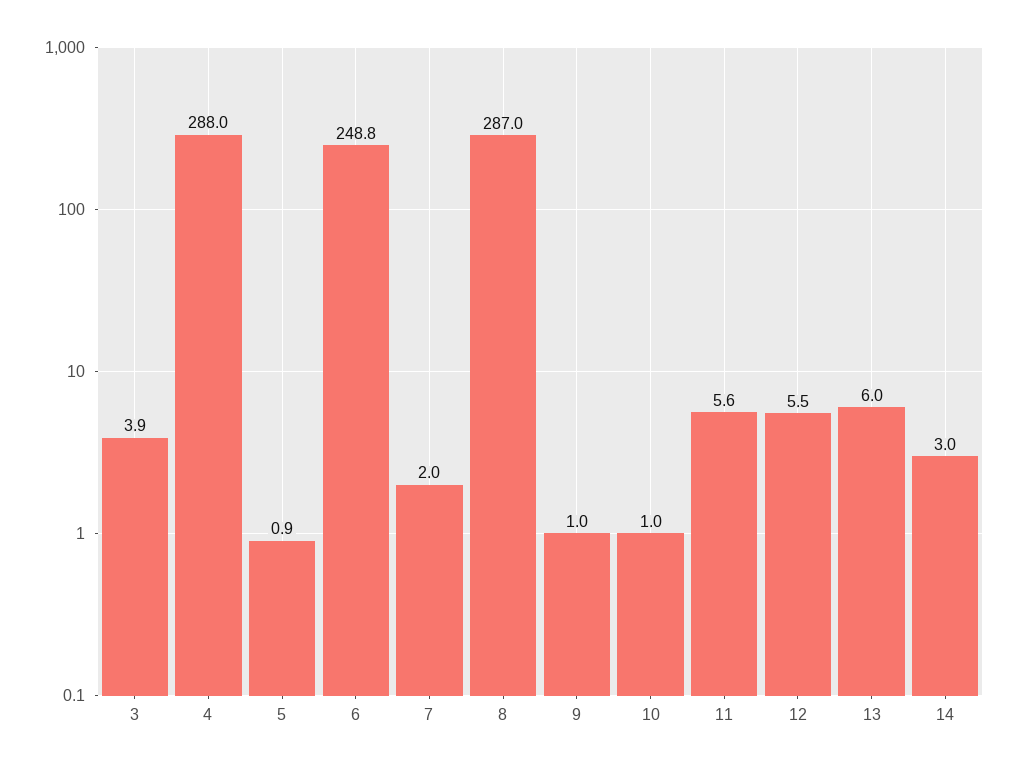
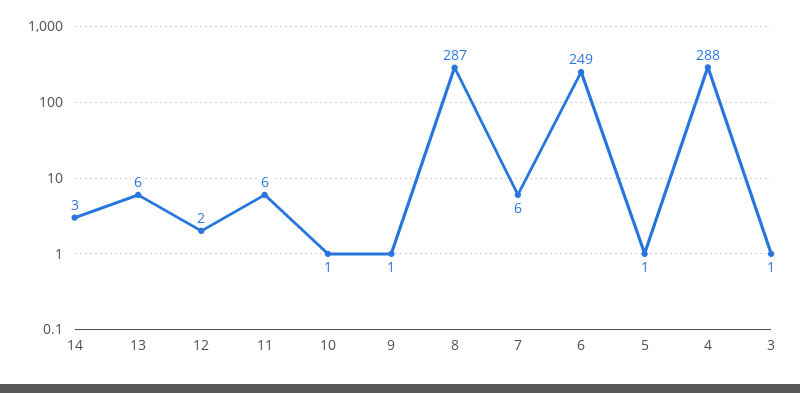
  {
-   "3": 3.9,
+   "3": 1,
    "4": 288,
    "5": 0.9,
    "6": 248.8,
-   "7": 2,
+   "7": 6,
    "8": 287,
    "9": 1,
    "10": 1,
    "11": 5.6,
-   "12": 5.5,
+   "12": 2,
    "13": 6,
    "14": 3
  }

